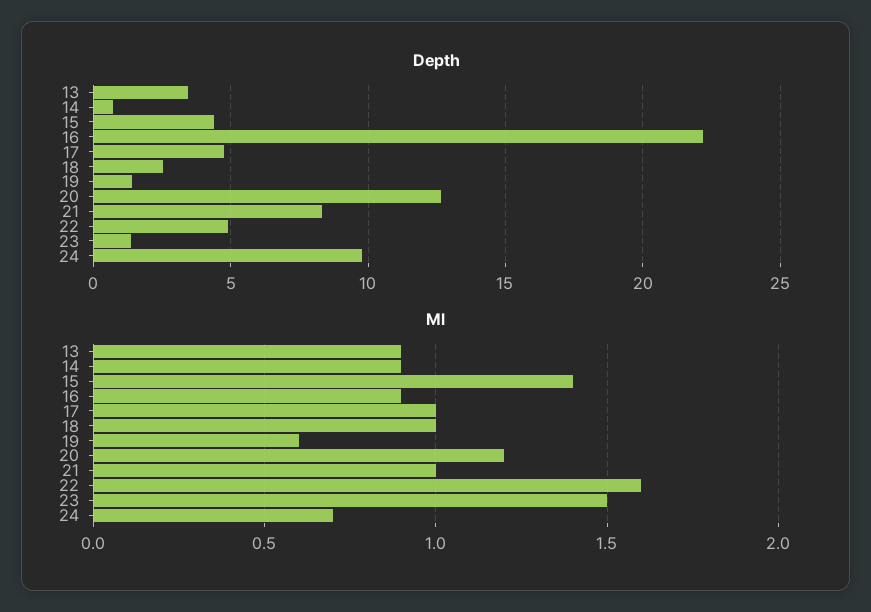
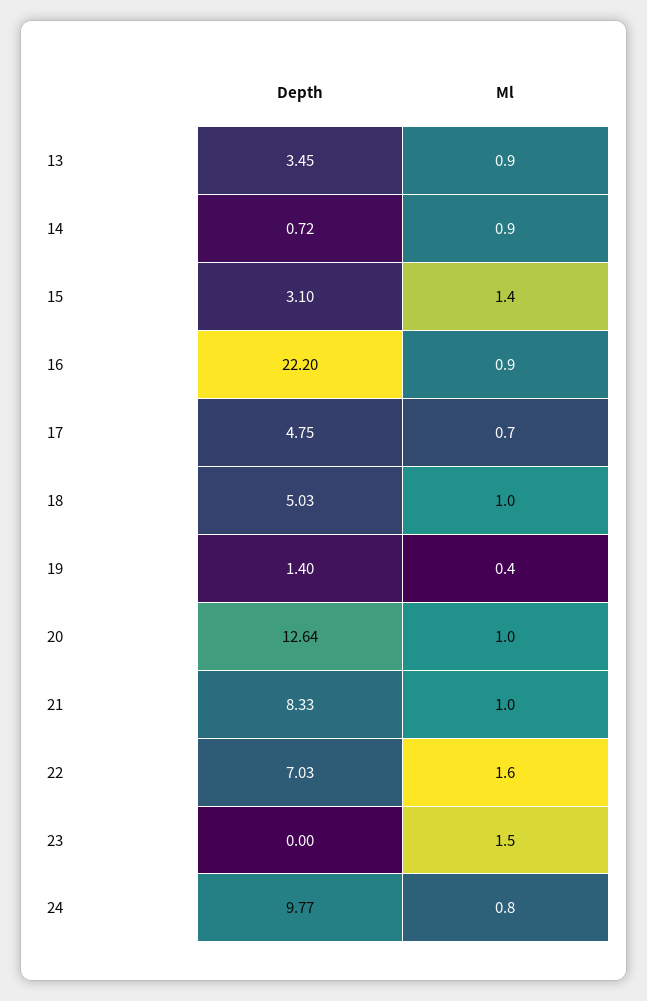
  {
    "Depth": {
      "13": 3.45,
      "14": 0.72,
-     "15": 4.5,
+     "15": 3.1,
      "16": 22.2,
      "17": 4.75,
-     "18": 2.5,
+     "18": 5.03,
      "19": 1.4,
      "20": 12.64,
      "21": 8.33,
-     "22": 5,
+     "22": 7.03,
-     "23": 1.5,
+     "23": 0,
      "24": 9.77
    },
    "Ml": {
      "13": 0.9,
      "14": 0.9,
      "15": 1.4,
      "16": 0.9,
-     "17": 1,
+     "17": 0.7,
      "18": 1,
-     "19": 0.6,
+     "19": 0.4,
-     "20": 1.2,
+     "20": 1,
      "21": 1,
      "22": 1.6,
      "23": 1.5,
-     "24": 0.7
+     "24": 0.8
    }
  }

